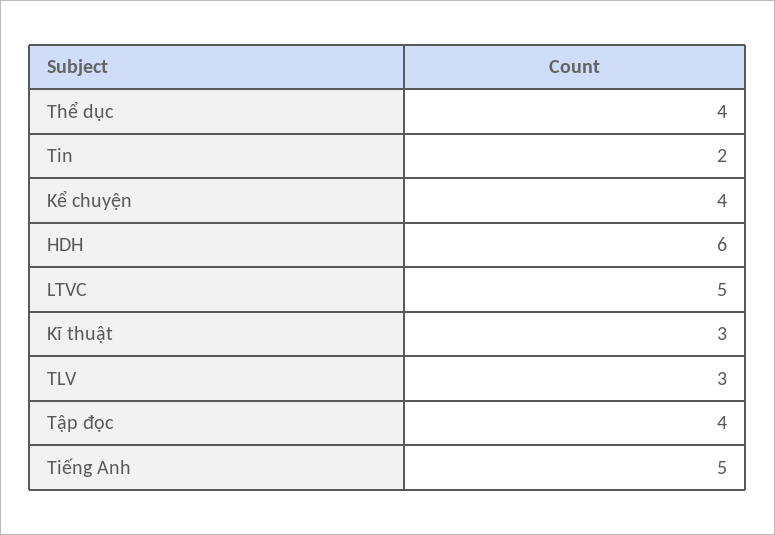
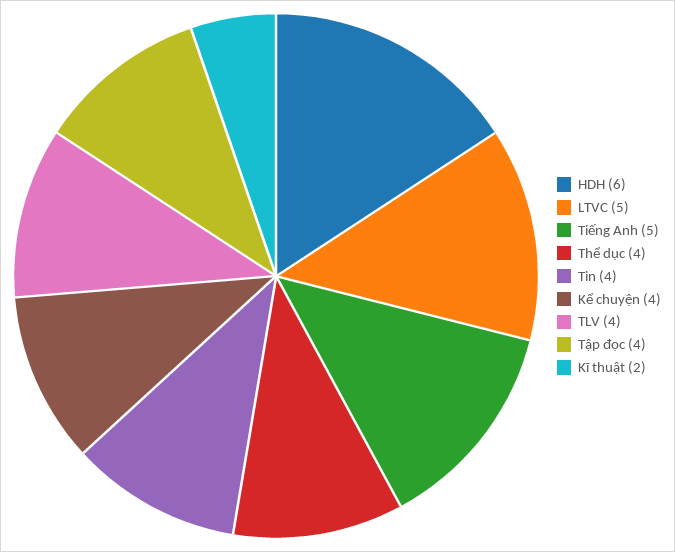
  {
    "Thể dục": 4,
-   "Tin": 2,
+   "Tin": 4,
    "Kể chuyện": 4,
    "HDH": 6,
    "LTVC": 5,
-   "Kĩ thuật": 3,
+   "Kĩ thuật": 2,
-   "TLV": 3,
+   "TLV": 4,
    "Tập đọc": 4,
    "Tiếng Anh": 5
  }

